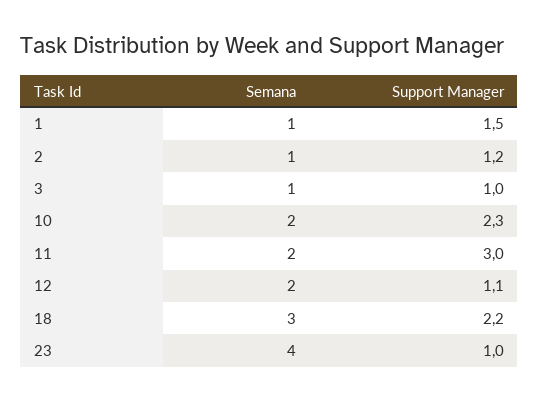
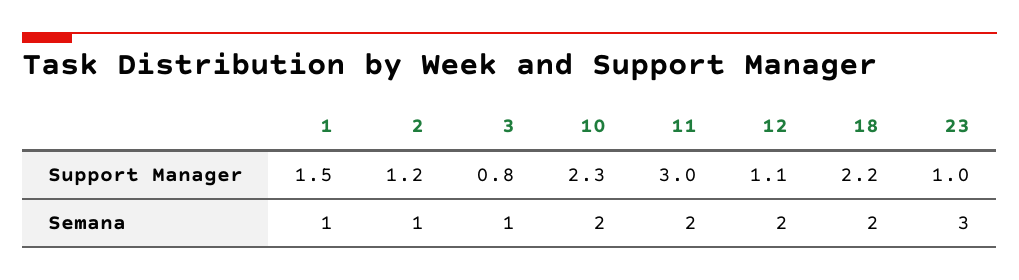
  {
    "Semana": {
      "1": 1,
      "2": 1,
      "3": 1,
      "10": 2,
      "11": 2,
      "12": 2,
-     "18": 3,
+     "18": 2,
-     "23": 4
+     "23": 3
    },
    "Support Manager": {
      "1": 1.5,
      "2": 1.2,
-     "3": 1,
+     "3": 0.8,
      "10": 2.3,
      "11": 3,
      "12": 1.1,
      "18": 2.2,
      "23": 1
    }
  }

